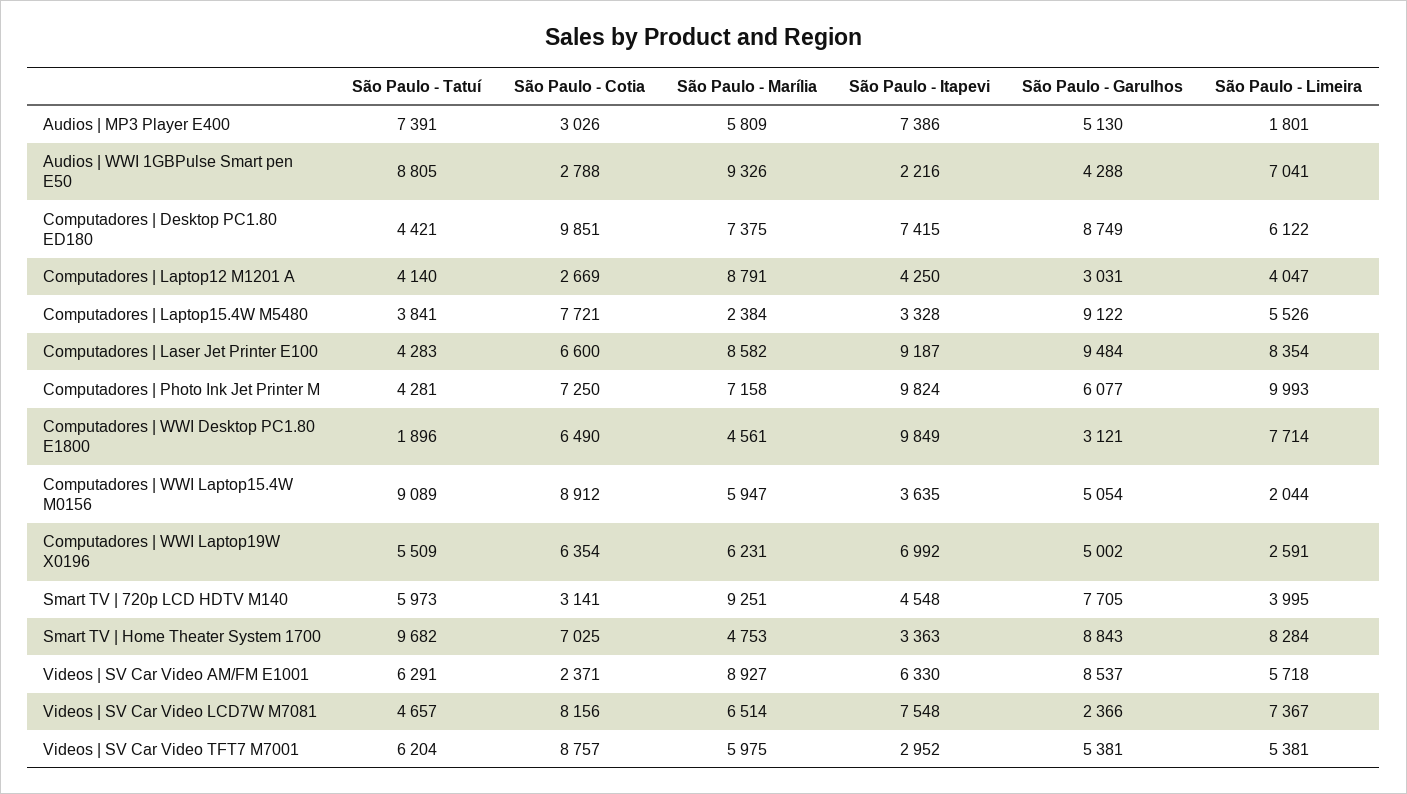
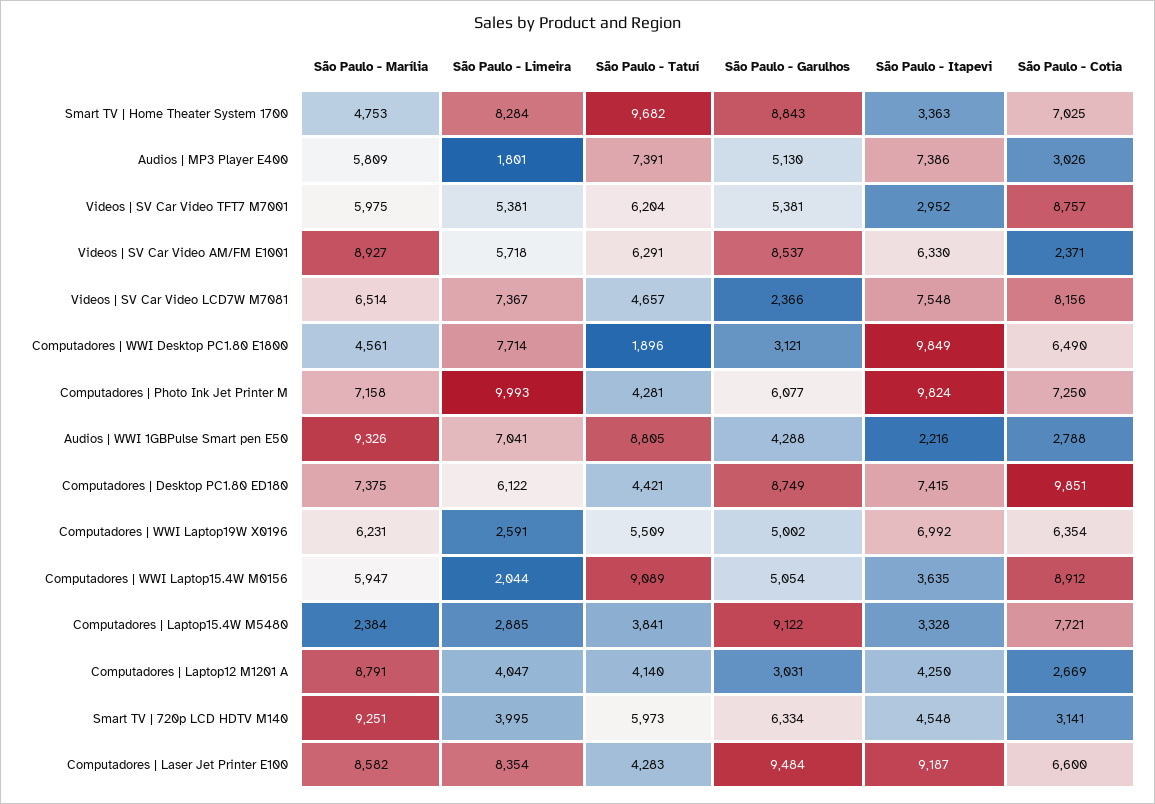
  {
    "São Paulo - Tatuí": {
      "Audios | MP3 Player E400": 7391,
      "Audios | WWI 1GBPulse Smart pen E50": 8805,
      "Computadores | Desktop PC1.80 ED180": 4421,
      "Computadores | Laptop12 M1201 A": 4140,
      "Computadores | Laptop15.4W M5480": 3841,
      "Computadores | Laser Jet Printer E100": 4283,
      "Computadores | Photo Ink Jet Printer M": 4281,
      "Computadores | WWI Desktop PC1.80 E1800": 1896,
      "Computadores | WWI Laptop15.4W M0156": 9089,
      "Computadores | WWI Laptop19W X0196": 5509,
      "Smart TV | 720p LCD HDTV M140": 5973,
      "Smart TV | Home Theater System 1700": 9682,
      "Videos | SV Car Video AM/FM E1001": 6291,
      "Videos | SV Car Video LCD7W M7081": 4657,
      "Videos | SV Car Video TFT7 M7001": 6204
    },
    "São Paulo - Cotia": {
      "Audios | MP3 Player E400": 3026,
      "Audios | WWI 1GBPulse Smart pen E50": 2788,
      "Computadores | Desktop PC1.80 ED180": 9851,
      "Computadores | Laptop12 M1201 A": 2669,
      "Computadores | Laptop15.4W M5480": 7721,
      "Computadores | Laser Jet Printer E100": 6600,
      "Computadores | Photo Ink Jet Printer M": 7250,
      "Computadores | WWI Desktop PC1.80 E1800": 6490,
      "Computadores | WWI Laptop15.4W M0156": 8912,
      "Computadores | WWI Laptop19W X0196": 6354,
      "Smart TV | 720p LCD HDTV M140": 3141,
      "Smart TV | Home Theater System 1700": 7025,
      "Videos | SV Car Video AM/FM E1001": 2371,
      "Videos | SV Car Video LCD7W M7081": 8156,
      "Videos | SV Car Video TFT7 M7001": 8757
    },
    "São Paulo - Marília": {
      "Audios | MP3 Player E400": 5809,
      "Audios | WWI 1GBPulse Smart pen E50": 9326,
      "Computadores | Desktop PC1.80 ED180": 7375,
      "Computadores | Laptop12 M1201 A": 8791,
      "Computadores | Laptop15.4W M5480": 2384,
      "Computadores | Laser Jet Printer E100": 8582,
      "Computadores | Photo Ink Jet Printer M": 7158,
      "Computadores | WWI Desktop PC1.80 E1800": 4561,
      "Computadores | WWI Laptop15.4W M0156": 5947,
      "Computadores | WWI Laptop19W X0196": 6231,
      "Smart TV | 720p LCD HDTV M140": 9251,
      "Smart TV | Home Theater System 1700": 4753,
      "Videos | SV Car Video AM/FM E1001": 8927,
      "Videos | SV Car Video LCD7W M7081": 6514,
      "Videos | SV Car Video TFT7 M7001": 5975
    },
    "São Paulo - Itapevi": {
      "Audios | MP3 Player E400": 7386,
      "Audios | WWI 1GBPulse Smart pen E50": 2216,
      "Computadores | Desktop PC1.80 ED180": 7415,
      "Computadores | Laptop12 M1201 A": 4250,
      "Computadores | Laptop15.4W M5480": 3328,
      "Computadores | Laser Jet Printer E100": 9187,
      "Computadores | Photo Ink Jet Printer M": 9824,
      "Computadores | WWI Desktop PC1.80 E1800": 9849,
      "Computadores | WWI Laptop15.4W M0156": 3635,
      "Computadores | WWI Laptop19W X0196": 6992,
      "Smart TV | 720p LCD HDTV M140": 4548,
      "Smart TV | Home Theater System 1700": 3363,
      "Videos | SV Car Video AM/FM E1001": 6330,
      "Videos | SV Car Video LCD7W M7081": 7548,
      "Videos | SV Car Video TFT7 M7001": 2952
    },
    "São Paulo - Garulhos": {
      "Audios | MP3 Player E400": 5130,
      "Audios | WWI 1GBPulse Smart pen E50": 4288,
      "Computadores | Desktop PC1.80 ED180": 8749,
      "Computadores | Laptop12 M1201 A": 3031,
      "Computadores | Laptop15.4W M5480": 9122,
      "Computadores | Laser Jet Printer E100": 9484,
      "Computadores | Photo Ink Jet Printer M": 6077,
      "Computadores | WWI Desktop PC1.80 E1800": 3121,
      "Computadores | WWI Laptop15.4W M0156": 5054,
      "Computadores | WWI Laptop19W X0196": 5002,
-     "Smart TV | 720p LCD HDTV M140": 7705,
+     "Smart TV | 720p LCD HDTV M140": 6334,
      "Smart TV | Home Theater System 1700": 8843,
      "Videos | SV Car Video AM/FM E1001": 8537,
      "Videos | SV Car Video LCD7W M7081": 2366,
      "Videos | SV Car Video TFT7 M7001": 5381
    },
    "São Paulo - Limeira": {
      "Audios | MP3 Player E400": 1801,
      "Audios | WWI 1GBPulse Smart pen E50": 7041,
      "Computadores | Desktop PC1.80 ED180": 6122,
      "Computadores | Laptop12 M1201 A": 4047,
-     "Computadores | Laptop15.4W M5480": 5526,
+     "Computadores | Laptop15.4W M5480": 2885,
      "Computadores | Laser Jet Printer E100": 8354,
      "Computadores | Photo Ink Jet Printer M": 9993,
      "Computadores | WWI Desktop PC1.80 E1800": 7714,
      "Computadores | WWI Laptop15.4W M0156": 2044,
      "Computadores | WWI Laptop19W X0196": 2591,
      "Smart TV | 720p LCD HDTV M140": 3995,
      "Smart TV | Home Theater System 1700": 8284,
      "Videos | SV Car Video AM/FM E1001": 5718,
      "Videos | SV Car Video LCD7W M7081": 7367,
      "Videos | SV Car Video TFT7 M7001": 5381
    }
  }

